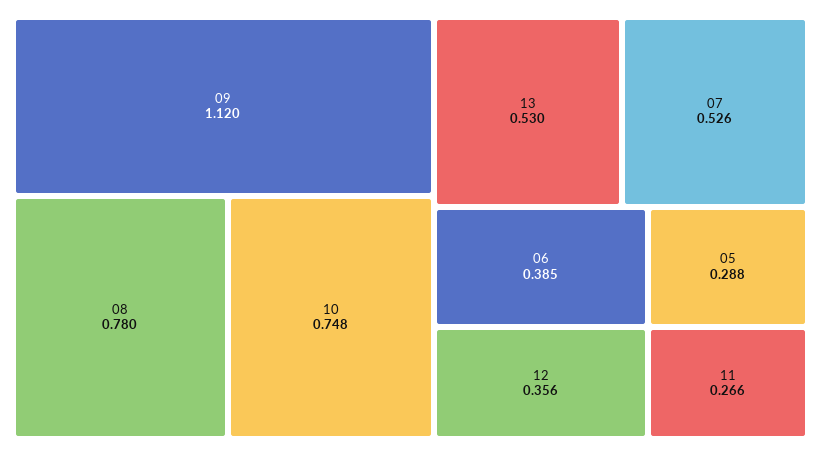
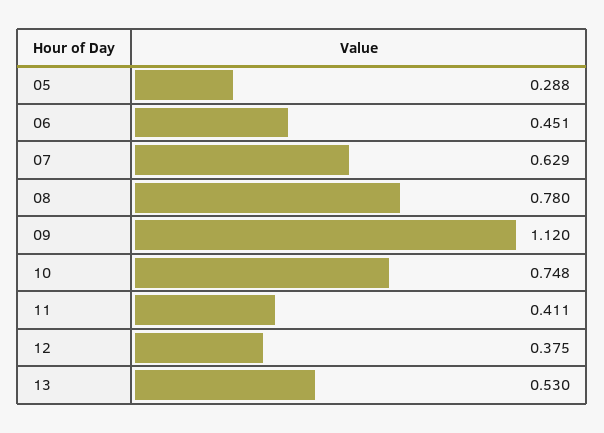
  {
    "09": 1.12,
    "08": 0.78,
    "10": 0.748,
    "13": 0.53,
-   "07": 0.526,
+   "07": 0.629,
-   "06": 0.385,
+   "06": 0.451,
-   "12": 0.356,
+   "12": 0.375,
    "05": 0.288,
-   "11": 0.266
+   "11": 0.411
  }

